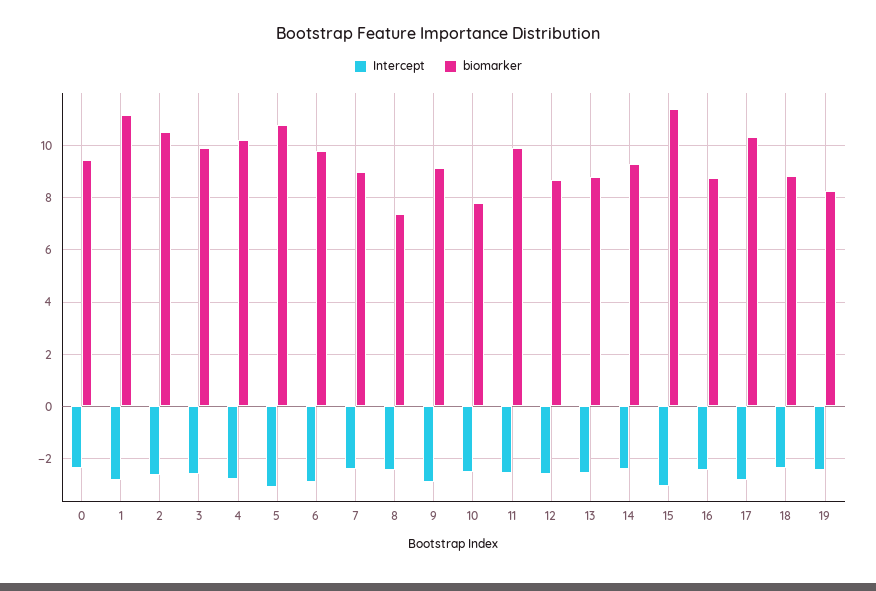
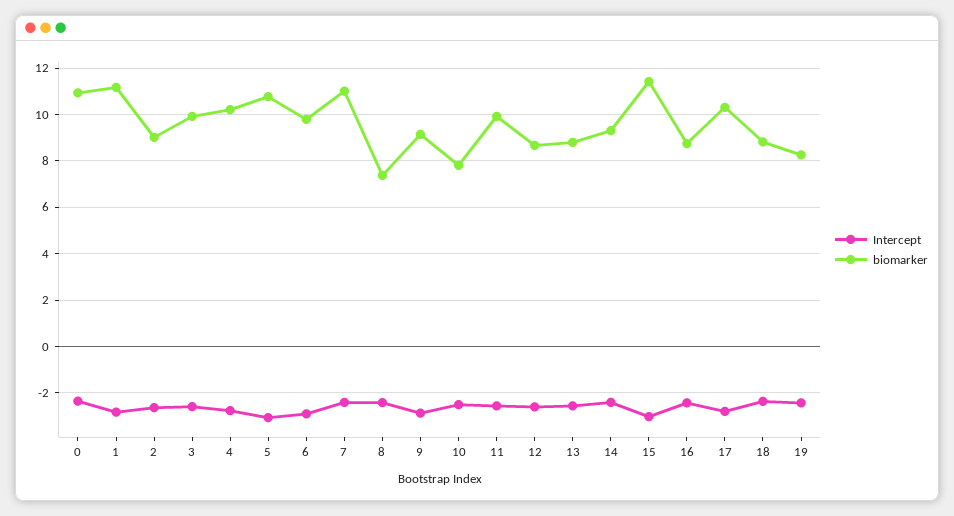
  {
    "Intercept": {
      "0": -2.25,
      "1": -2.75,
      "2": -2.75,
      "3": -2.5,
      "4": -2.75,
      "5": -3,
      "6": -3,
      "7": -2.5,
      "8": -2.5,
      "9": -3,
      "10": -2.5,
      "11": -2.5,
      "12": -2.5,
      "13": -2.5,
      "14": -2.5,
      "15": -3,
      "16": -2.5,
      "17": -2.75,
      "18": -2.25,
      "19": -2.5
    },
    "biomarker": {
-     "0": 9.5,
+     "0": 11,
      "1": 11.25,
-     "2": 10.5,
+     "2": 9,
      "3": 10,
      "4": 10.25,
      "5": 10.75,
      "6": 9.75,
-     "7": 9,
+     "7": 11,
      "8": 7.25,
      "9": 9.25,
      "10": 7.75,
      "11": 10,
      "12": 8.75,
      "13": 8.75,
      "14": 9.25,
      "15": 11.5,
      "16": 8.75,
      "17": 10.25,
      "18": 8.75,
      "19": 8.25
    }
  }

